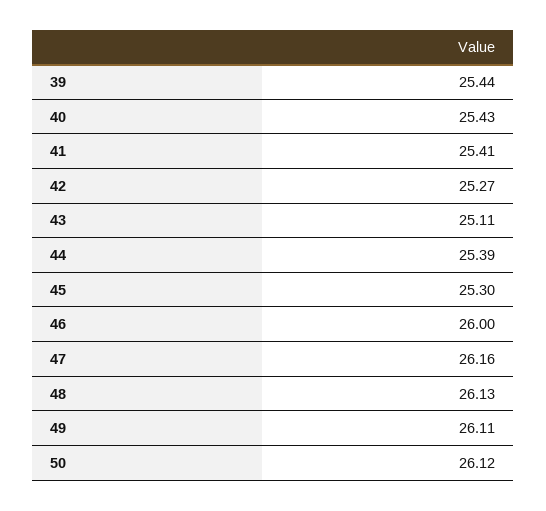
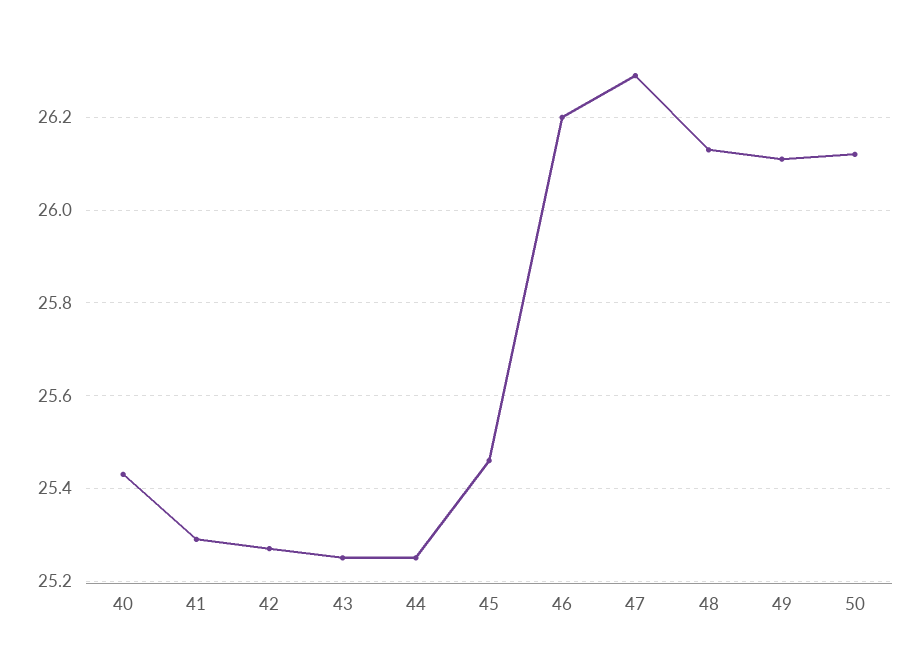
  {
-   "39": 25.44,
    "40": 25.43,
-   "41": 25.41,
+   "41": 25.3,
    "42": 25.27,
-   "43": 25.11,
+   "43": 25.25,
-   "44": 25.39,
+   "44": 25.25,
-   "45": 25.3,
+   "45": 25.45,
-   "46": 26,
+   "46": 26.2,
-   "47": 26.16,
+   "47": 26.3,
    "48": 26.13,
    "49": 26.11,
    "50": 26.12
  }

